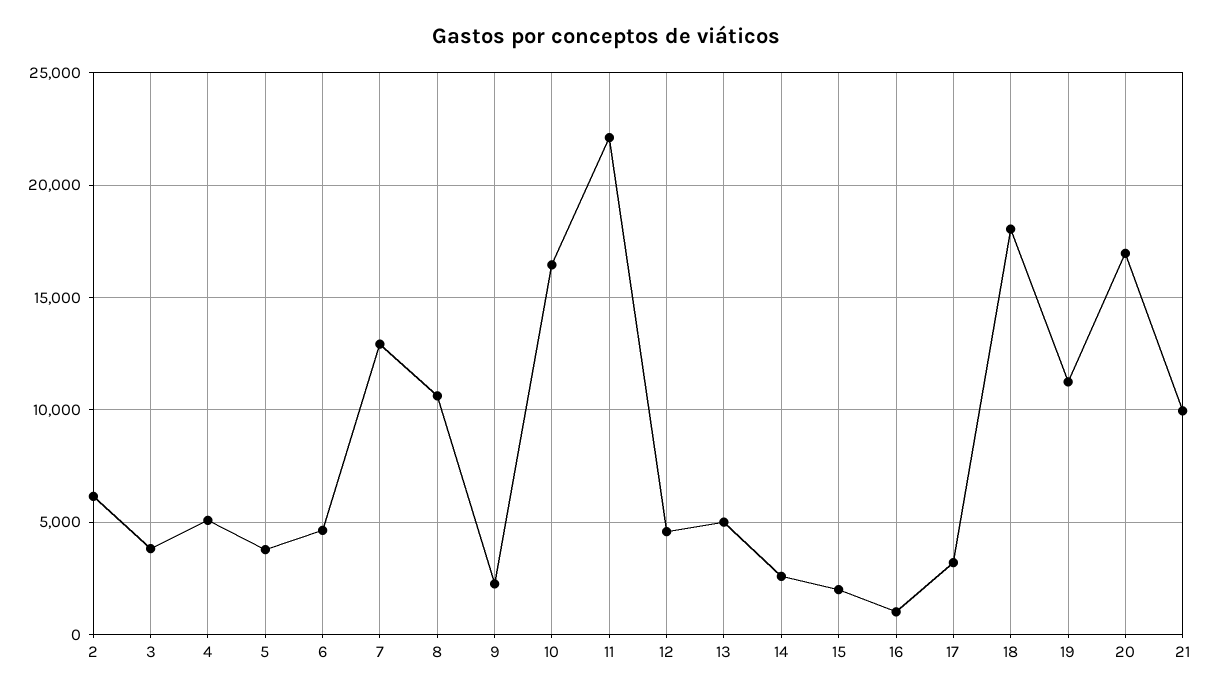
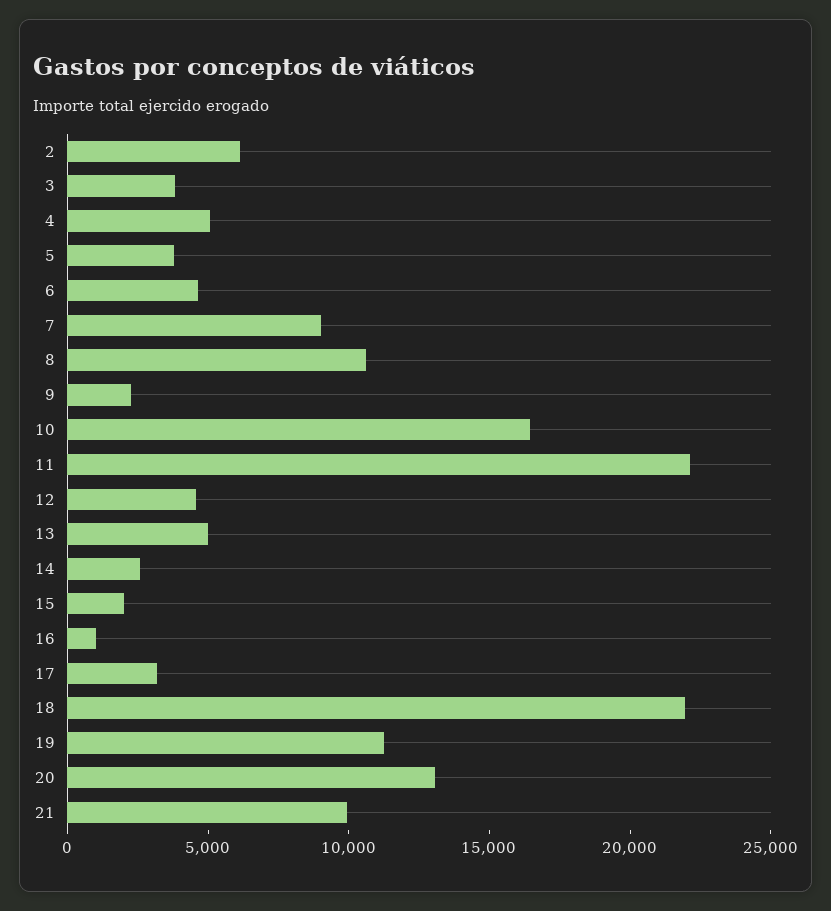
  {
    "2": 6000,
    "3": 4000,
    "4": 5000,
    "5": 4000,
    "6": 4500,
-   "7": 13000,
+   "7": 9000,
    "8": 10500,
    "9": 2500,
    "10": 16500,
    "11": 22000,
    "12": 4500,
    "13": 5000,
    "14": 2500,
    "15": 2000,
    "16": 1000,
    "17": 3000,
-   "18": 18000,
+   "18": 22000,
    "19": 11000,
-   "20": 17000,
+   "20": 13000,
    "21": 10000
  }

